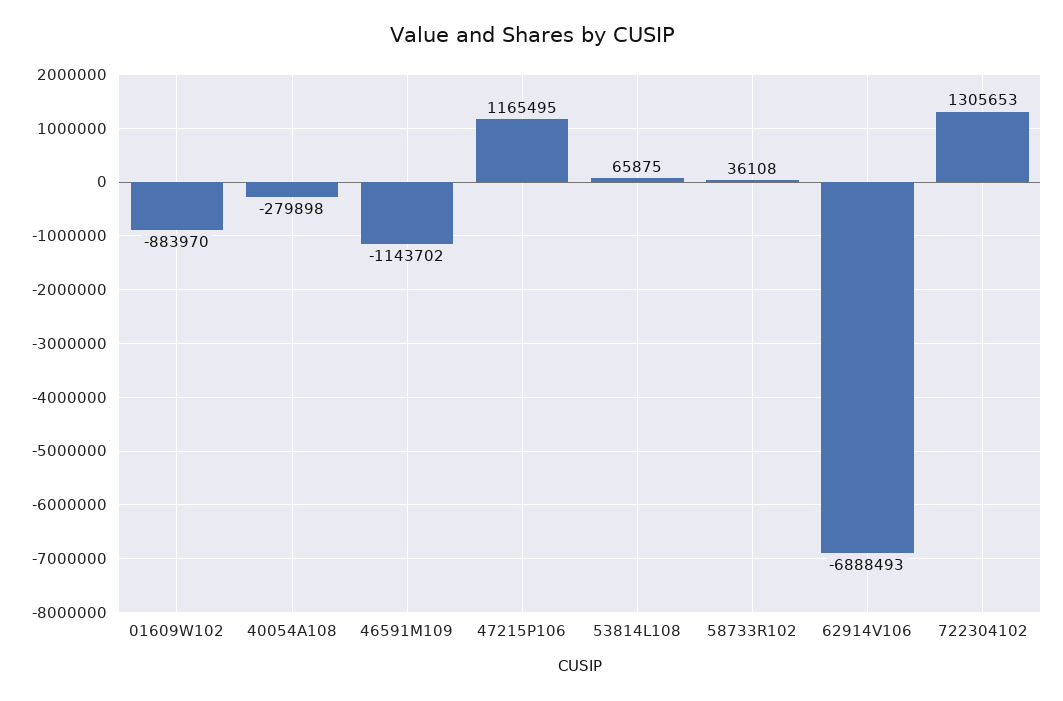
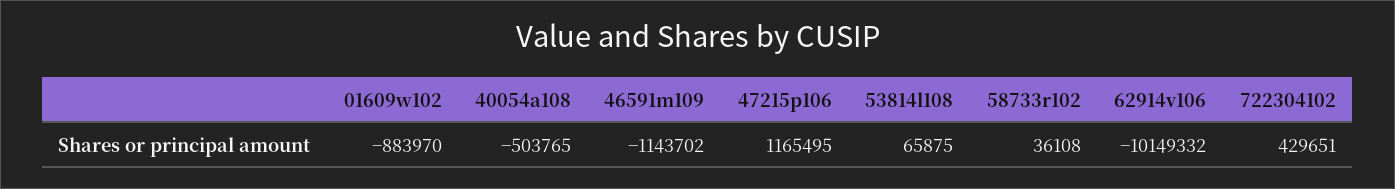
  {
    "01609W102": -883970,
-   "40054A108": -279898,
+   "40054A108": -503765,
    "46591M109": -1143702,
    "47215P106": 1165495,
    "53814L108": 65875,
    "58733R102": 36108,
-   "62914V106": -6888493,
+   "62914V106": -10149332,
-   "722304102": 1305653
+   "722304102": 429651
  }

